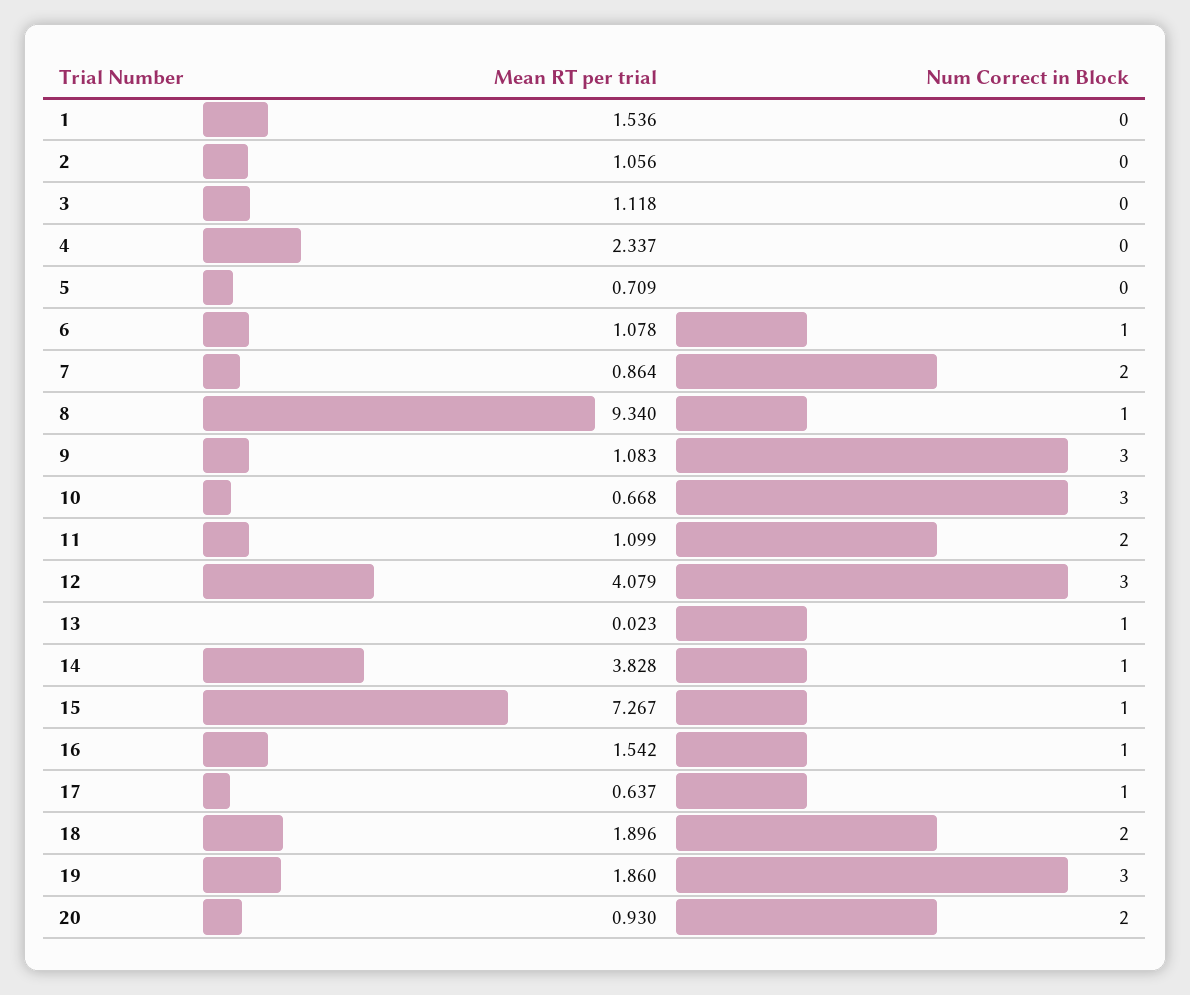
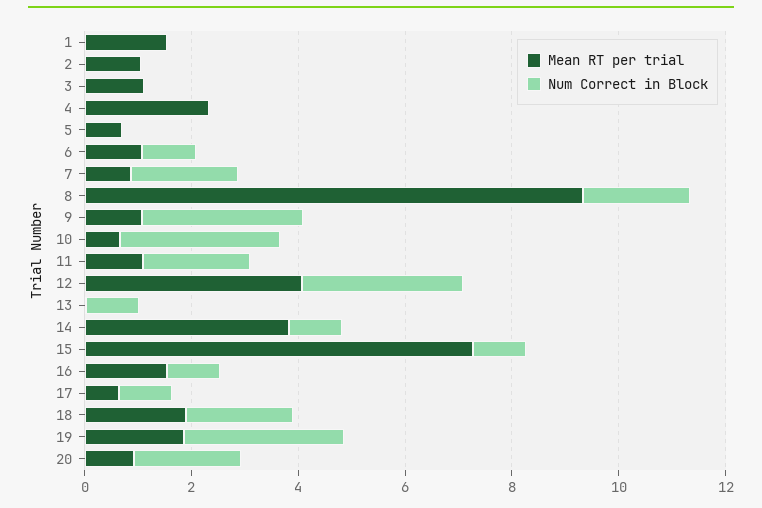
  {
    "Mean RT per trial": {
      "1": 1.536,
      "2": 1.056,
      "3": 1.118,
      "4": 2.337,
      "5": 0.709,
      "6": 1.078,
      "7": 0.864,
      "8": 9.34,
      "9": 1.083,
      "10": 0.668,
      "11": 1.099,
      "12": 4.079,
      "13": 0.023,
      "14": 3.828,
      "15": 7.267,
      "16": 1.542,
      "17": 0.637,
      "18": 1.896,
      "19": 1.86,
      "20": 0.93
    },
    "Num Correct in Block": {
      "1": 0,
      "2": 0,
      "3": 0,
      "4": 0,
      "5": 0,
      "6": 1,
      "7": 2,
-     "8": 1,
+     "8": 2,
      "9": 3,
      "10": 3,
      "11": 2,
      "12": 3,
      "13": 1,
      "14": 1,
      "15": 1,
      "16": 1,
      "17": 1,
      "18": 2,
      "19": 3,
      "20": 2
    }
  }

